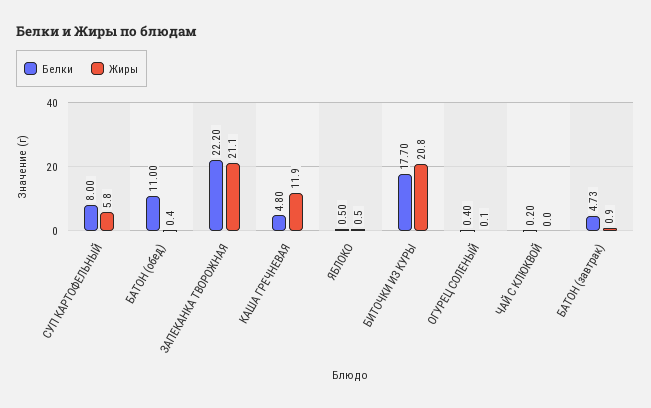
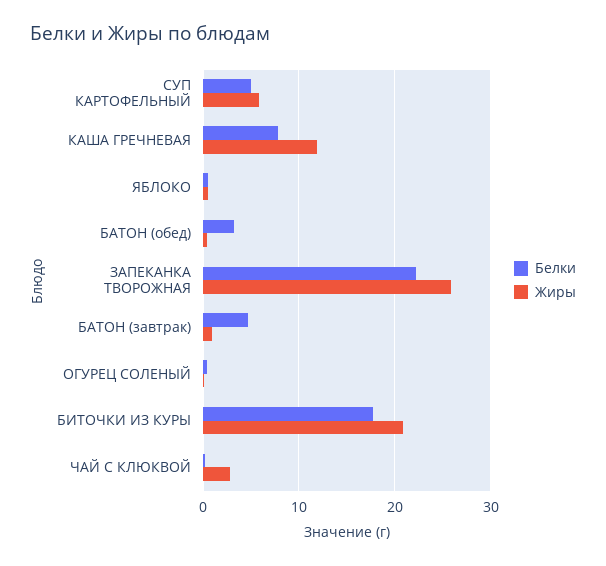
  {
    "Белки": {
-     "СУП КАРТОФЕЛЬНЫЙ": 8,
+     "СУП КАРТОФЕЛЬНЫЙ": 5,
-     "БАТОН (обед)": 11,
+     "БАТОН (обед)": 3,
      "ЗАПЕКАНКА ТВОРОЖНАЯ": 22.2,
-     "КАША ГРЕЧНЕВАЯ": 4.8,
+     "КАША ГРЕЧНЕВАЯ": 8,
      "ЯБЛОКО": 0.5,
      "БИТОЧКИ ИЗ КУРЫ": 17.7,
      "ОГУРЕЦ СОЛЕНЫЙ": 0.4,
      "ЧАЙ С КЛЮКВОЙ": 0.2,
      "БАТОН (завтрак)": 4.73
    },
    "Жиры": {
      "СУП КАРТОФЕЛЬНЫЙ": 5.8,
      "БАТОН (обед)": 0.4,
-     "ЗАПЕКАНКА ТВОРОЖНАЯ": 21.1,
+     "ЗАПЕКАНКА ТВОРОЖНАЯ": 26,
      "КАША ГРЕЧНЕВАЯ": 11.9,
      "ЯБЛОКО": 0.5,
      "БИТОЧКИ ИЗ КУРЫ": 20.8,
      "ОГУРЕЦ СОЛЕНЫЙ": 0.1,
-     "ЧАЙ С КЛЮКВОЙ": 0,
+     "ЧАЙ С КЛЮКВОЙ": 3,
      "БАТОН (завтрак)": 0.9
    }
  }

